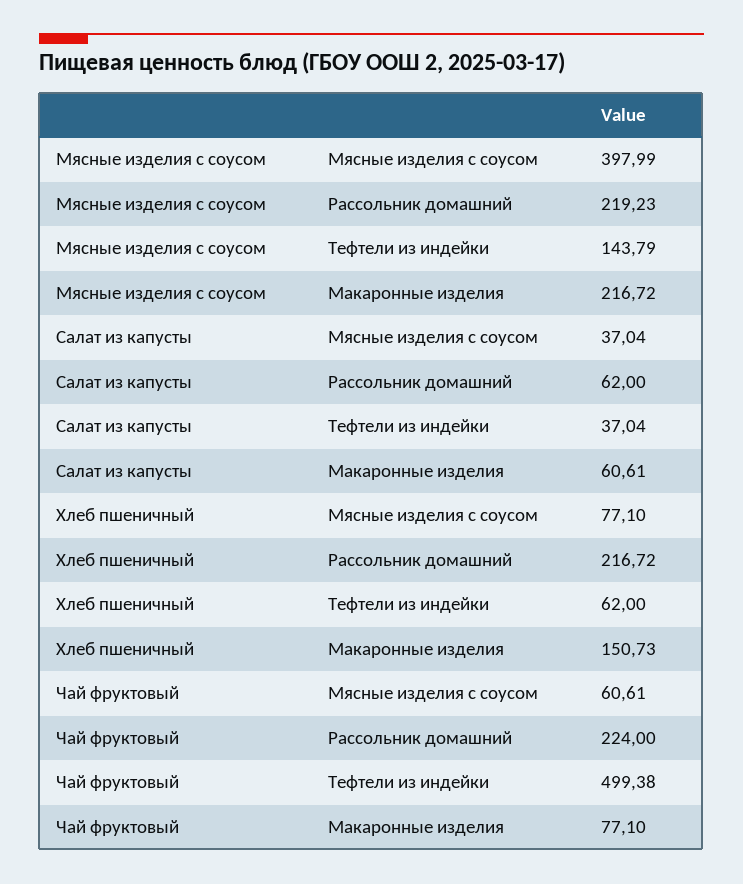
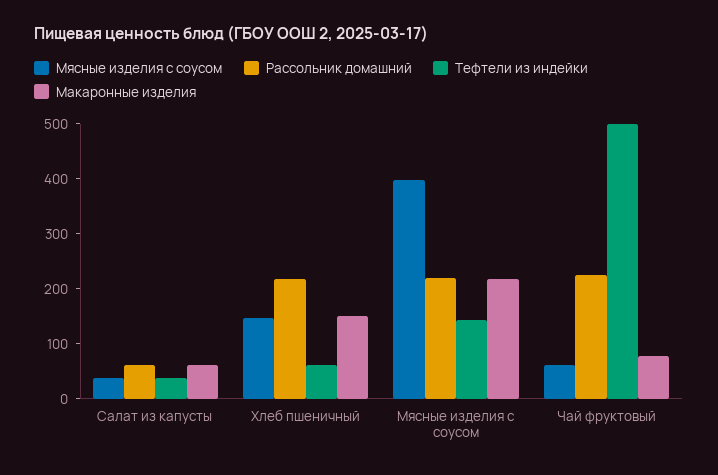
  {
    "Мясные изделия с соусом": {
      "Мясные изделия с соусом": 397.99,
      "Салат из капусты": 37.04,
-     "Хлеб пшеничный": 77.1,
+     "Хлеб пшеничный": 140,
      "Чай фруктовый": 60.61
    },
    "Рассольник домашний": {
      "Мясные изделия с соусом": 219.23,
      "Салат из капусты": 62,
      "Хлеб пшеничный": 216.72,
      "Чай фруктовый": 224
    },
    "Тефтели из индейки": {
      "Мясные изделия с соусом": 143.79,
      "Салат из капусты": 37.04,
      "Хлеб пшеничный": 62,
      "Чай фруктовый": 499.38
    },
    "Макаронные изделия": {
      "Мясные изделия с соусом": 216.72,
      "Салат из капусты": 60.61,
      "Хлеб пшеничный": 150.73,
      "Чай фруктовый": 77.1
    }
  }

